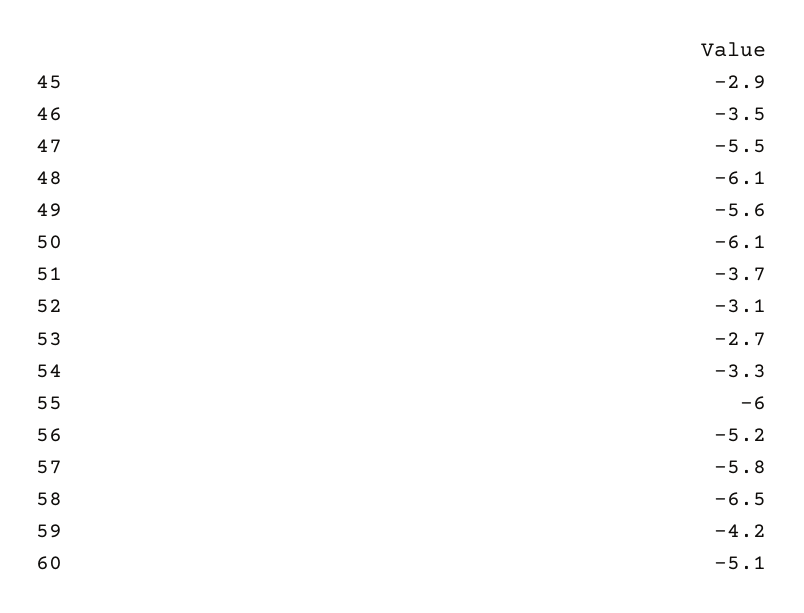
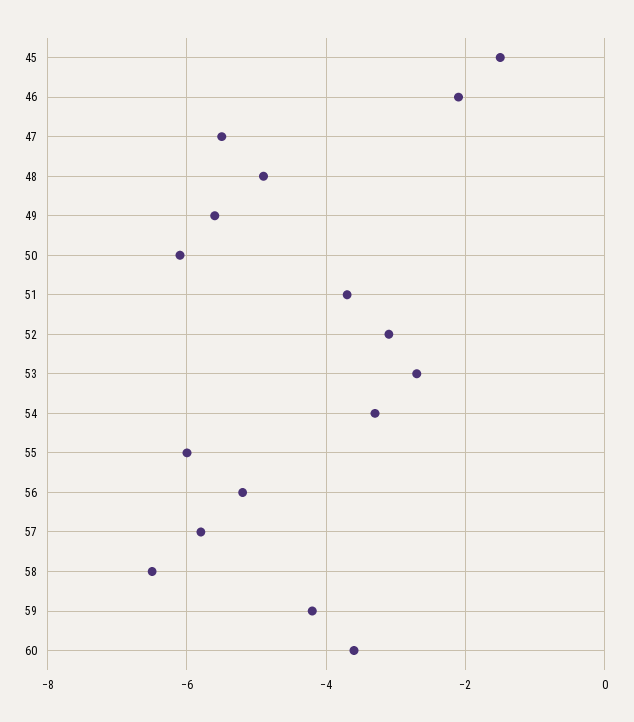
  {
-   "45": -2.9,
+   "45": -1.5,
-   "46": -3.5,
+   "46": -2,
    "47": -5.5,
-   "48": -6.1,
+   "48": -5,
    "49": -5.6,
    "50": -6.1,
    "51": -3.7,
    "52": -3.1,
    "53": -2.7,
    "54": -3.3,
    "55": -6,
    "56": -5.2,
    "57": -5.8,
    "58": -6.5,
    "59": -4.2,
-   "60": -5.1
+   "60": -3.5
  }

